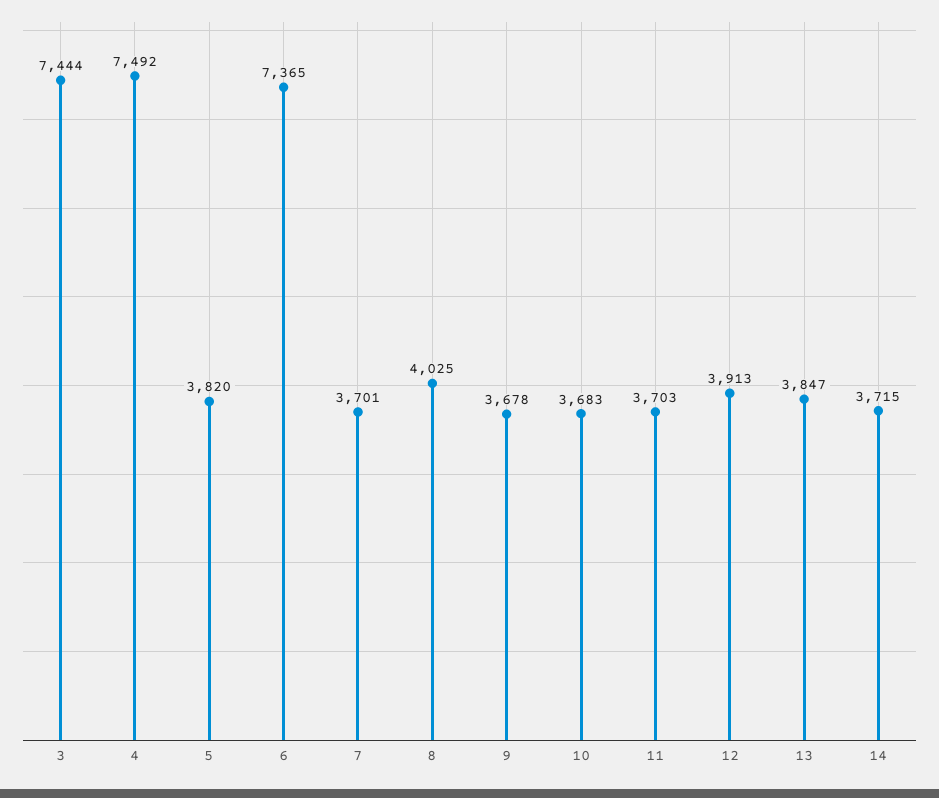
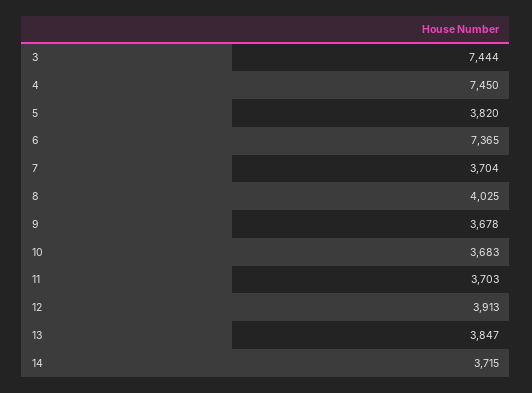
  {
    "3": 7444,
-   "4": 7492,
+   "4": 7450,
    "5": 3820,
    "6": 7365,
-   "7": 3701,
+   "7": 3704,
    "8": 4025,
    "9": 3678,
    "10": 3683,
    "11": 3703,
    "12": 3913,
    "13": 3847,
    "14": 3715
  }

